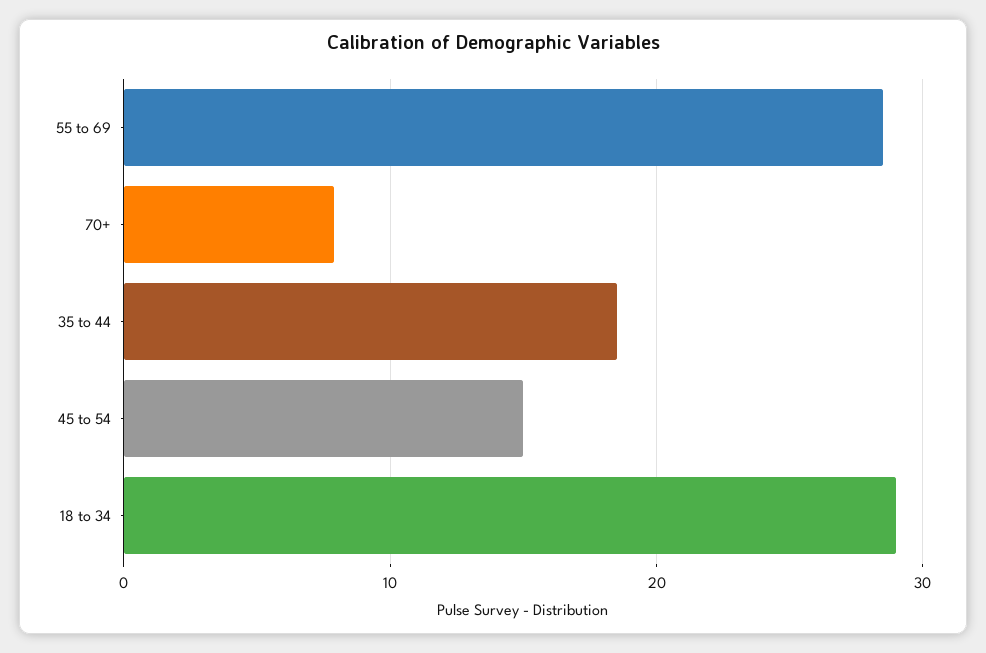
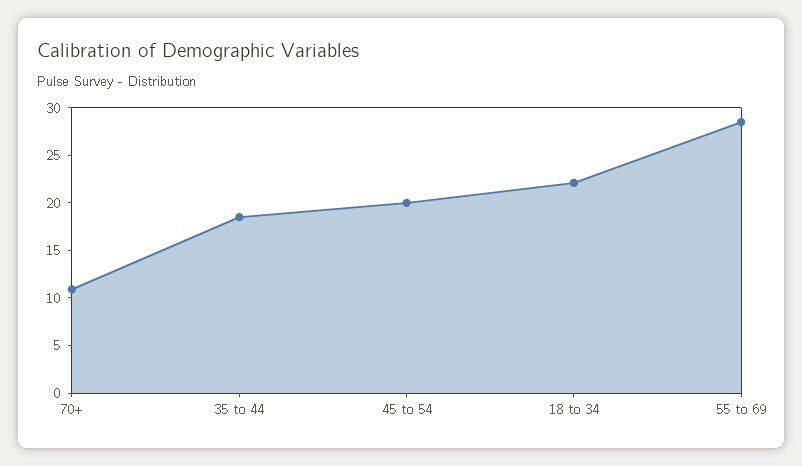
  {
    "55 to 69": 29,
-   "70+": 8,
+   "70+": 11,
    "35 to 44": 19,
-   "45 to 54": 15,
+   "45 to 54": 20,
-   "18 to 34": 29
+   "18 to 34": 22
  }

